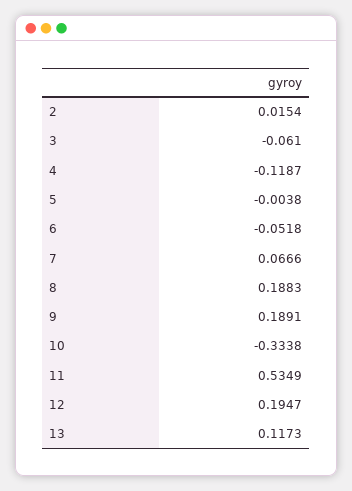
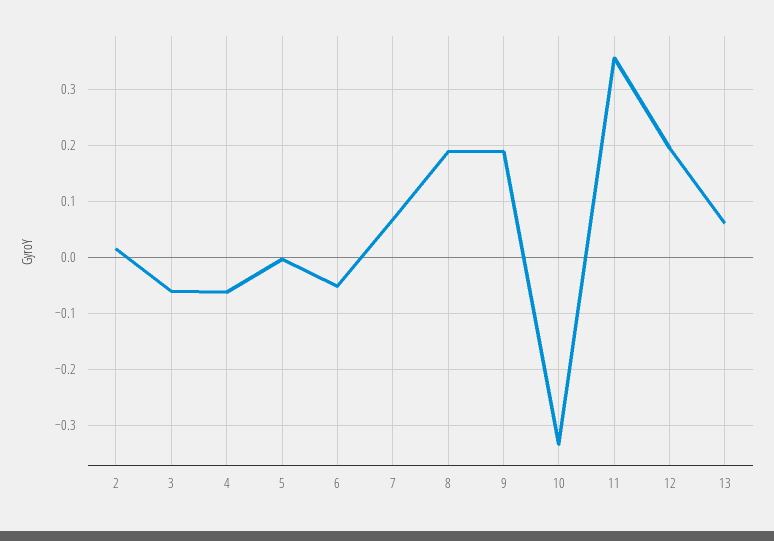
  {
    "2": 0.0154,
    "3": -0.061,
-   "4": -0.1187,
+   "4": -0.06,
    "5": -0.0038,
    "6": -0.0518,
    "7": 0.0666,
    "8": 0.1883,
    "9": 0.1891,
    "10": -0.3338,
-   "11": 0.5349,
+   "11": 0.36,
    "12": 0.1947,
-   "13": 0.1173
+   "13": 0.06
  }

